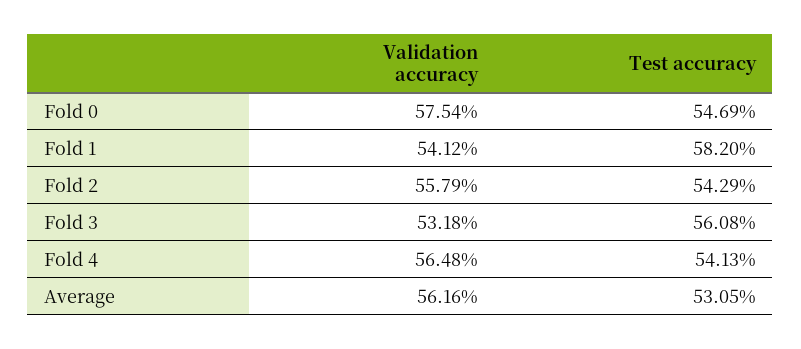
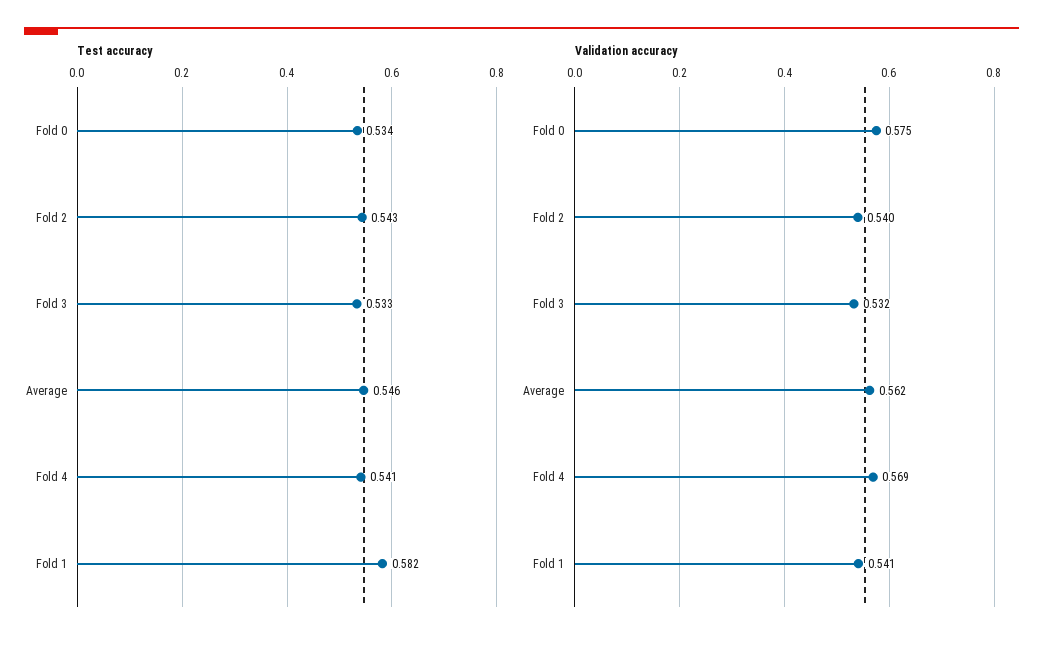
  {
    "Validation accuracy": {
      "Fold 0": 0.5754,
      "Fold 1": 0.5412,
-     "Fold 2": 0.5579,
+     "Fold 2": 0.54,
      "Fold 3": 0.5318,
-     "Fold 4": 0.5648,
+     "Fold 4": 0.569,
      "Average": 0.5616
    },
    "Test accuracy": {
-     "Fold 0": 0.5469,
+     "Fold 0": 0.534,
      "Fold 1": 0.582,
      "Fold 2": 0.5429,
-     "Fold 3": 0.5608,
+     "Fold 3": 0.533,
      "Fold 4": 0.5413,
-     "Average": 0.5305
+     "Average": 0.546
    }
  }

